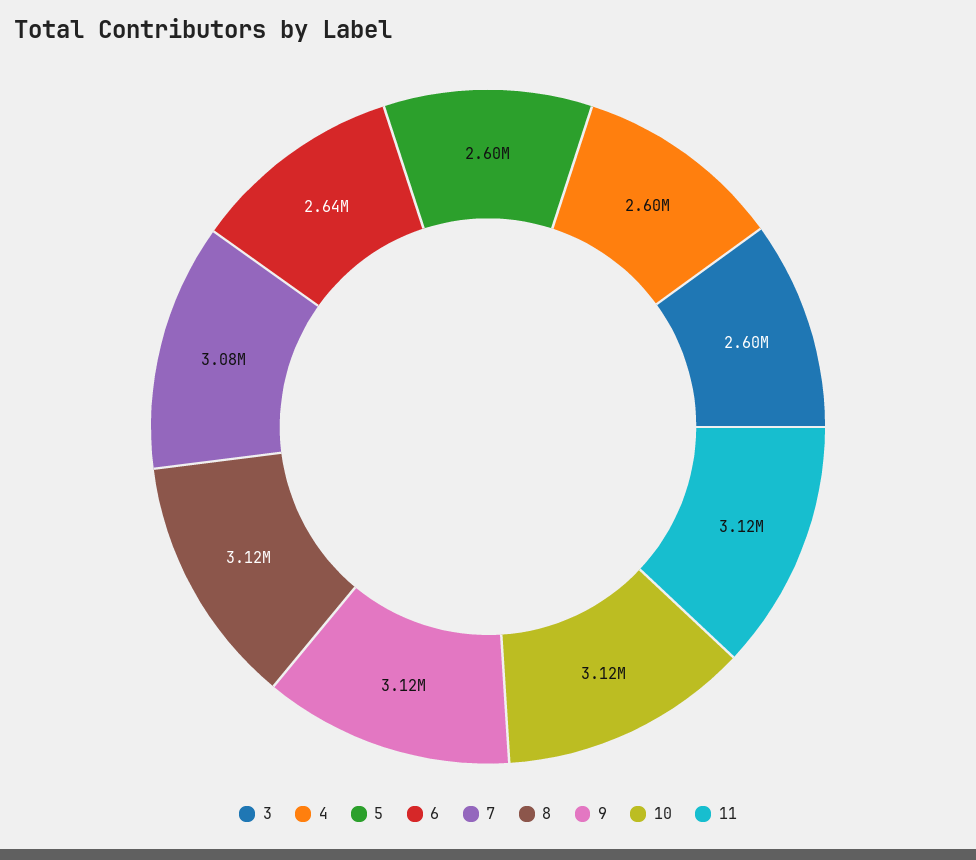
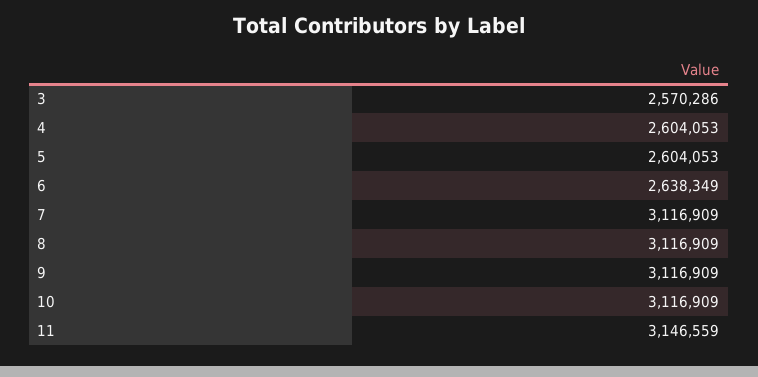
  {
-   "3": 2600000,
+   "3": 2570286,
    "4": 2604053,
    "5": 2604053,
    "6": 2638349,
-   "7": 3080000,
+   "7": 3116909,
    "8": 3116909,
    "9": 3116909,
    "10": 3116909,
-   "11": 3120000
+   "11": 3146559
  }

